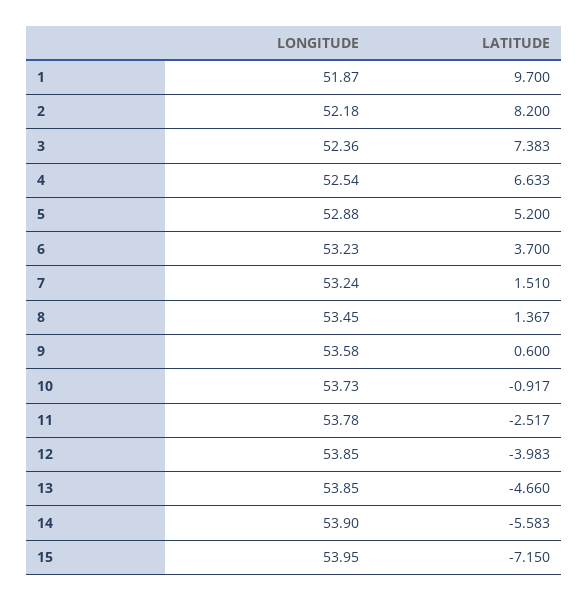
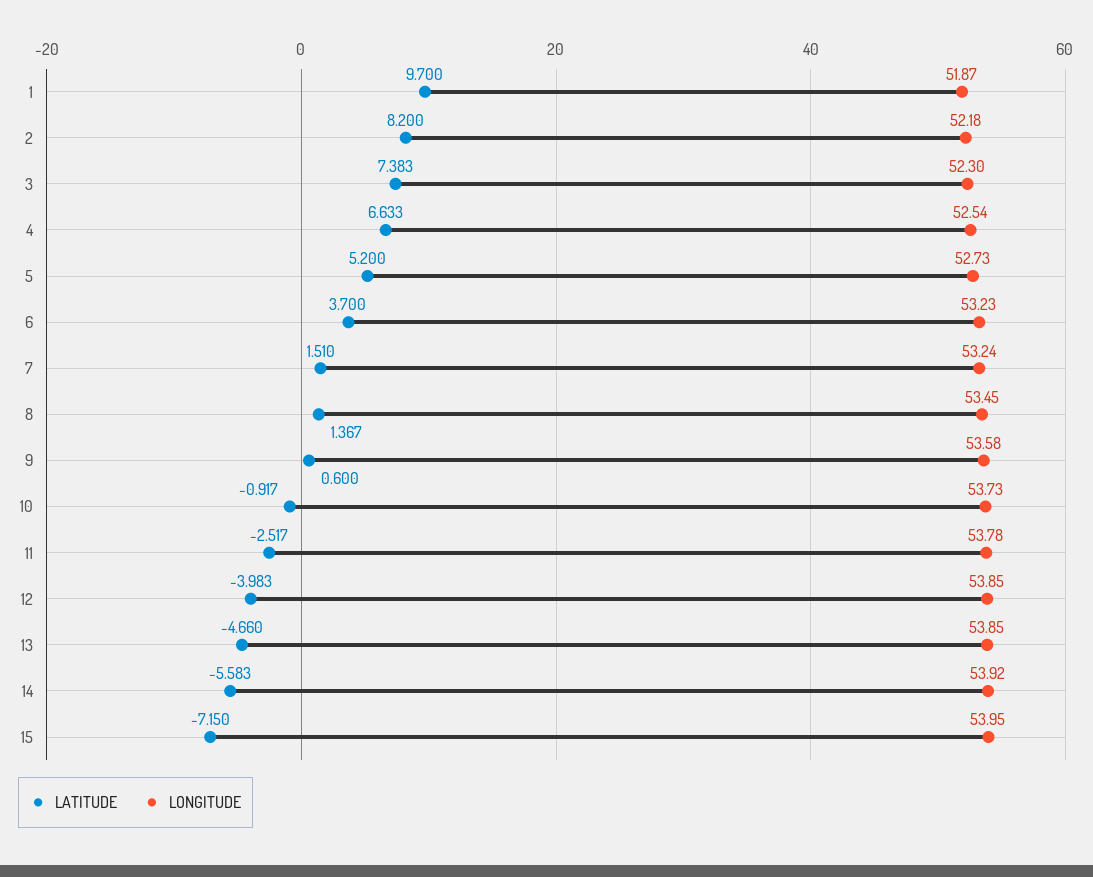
  {
    "LONGITUDE": {
      "1": 51.87,
      "2": 52.18,
-     "3": 52.36,
+     "3": 52.3,
      "4": 52.54,
-     "5": 52.88,
+     "5": 52.73,
      "6": 53.23,
      "7": 53.24,
      "8": 53.45,
      "9": 53.58,
      "10": 53.73,
      "11": 53.78,
      "12": 53.85,
      "13": 53.85,
-     "14": 53.9,
+     "14": 53.92,
      "15": 53.95
    },
    "LATITUDE": {
      "1": 9.7,
      "2": 8.2,
      "3": 7.383,
      "4": 6.633,
      "5": 5.2,
      "6": 3.7,
      "7": 1.51,
      "8": 1.367,
      "9": 0.6,
      "10": -0.917,
      "11": -2.517,
      "12": -3.983,
      "13": -4.66,
      "14": -5.583,
      "15": -7.15
    }
  }

